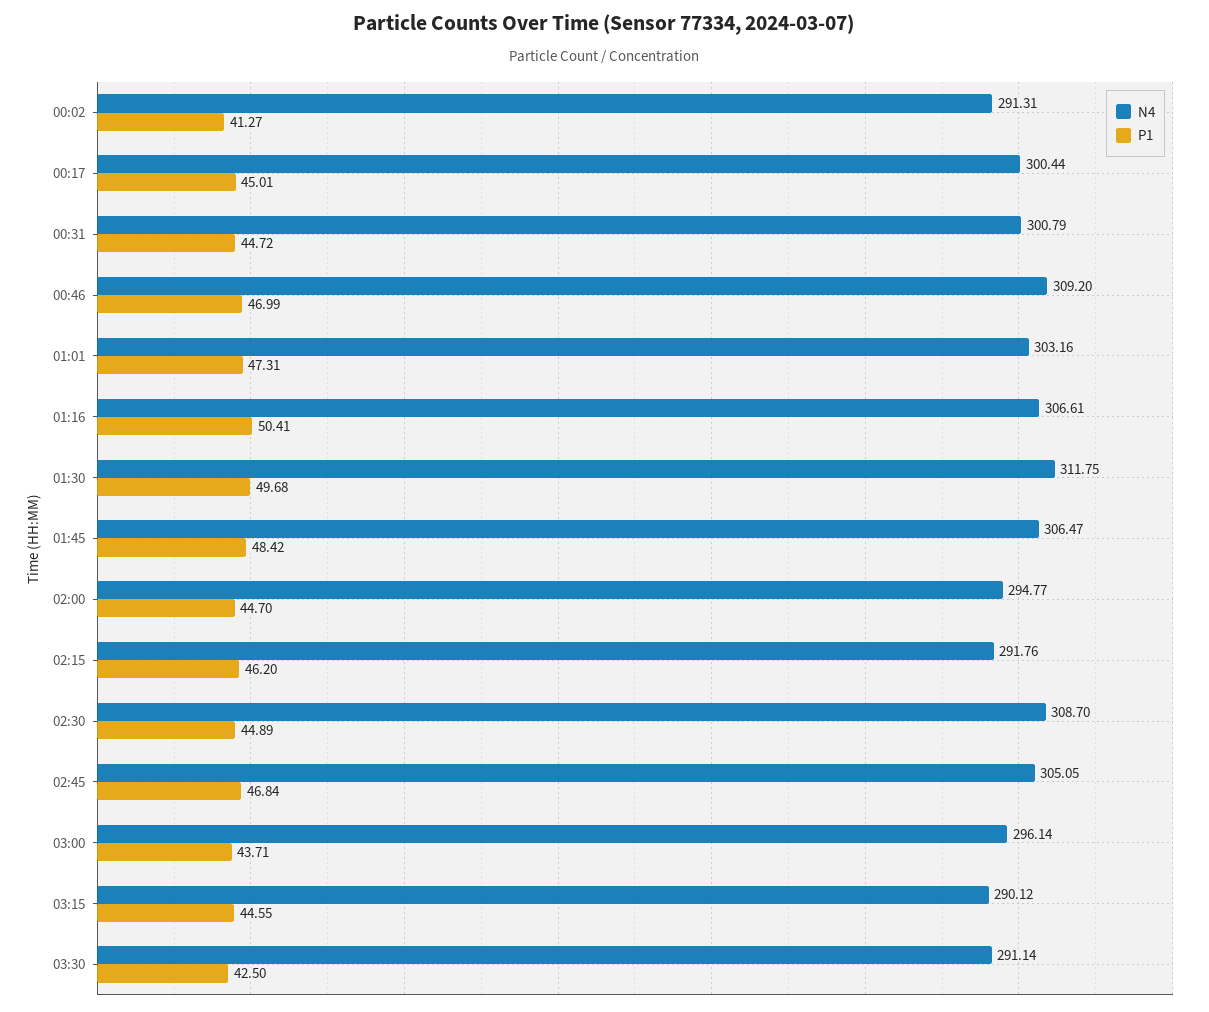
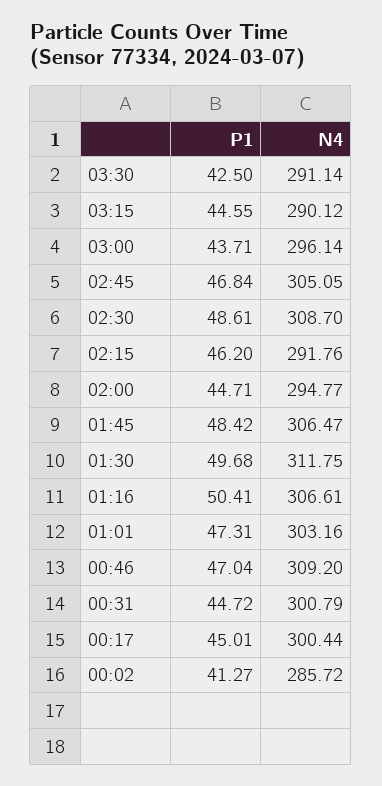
  {
    "N4": {
-     "00:02": 291.31,
+     "00:02": 285.72,
      "00:17": 300.44,
      "00:31": 300.79,
      "00:46": 309.2,
      "01:01": 303.16,
      "01:16": 306.61,
      "01:30": 311.75,
      "01:45": 306.47,
      "02:00": 294.77,
      "02:15": 291.76,
      "02:30": 308.7,
      "02:45": 305.05,
      "03:00": 296.14,
      "03:15": 290.12,
      "03:30": 291.14
    },
    "P1": {
      "00:02": 41.27,
      "00:17": 45.01,
      "00:31": 44.72,
-     "00:46": 46.99,
+     "00:46": 47.04,
      "01:01": 47.31,
      "01:16": 50.41,
      "01:30": 49.68,
      "01:45": 48.42,
-     "02:00": 44.7,
+     "02:00": 44.71,
      "02:15": 46.2,
-     "02:30": 44.89,
+     "02:30": 48.61,
      "02:45": 46.84,
      "03:00": 43.71,
      "03:15": 44.55,
      "03:30": 42.5
    }
  }

